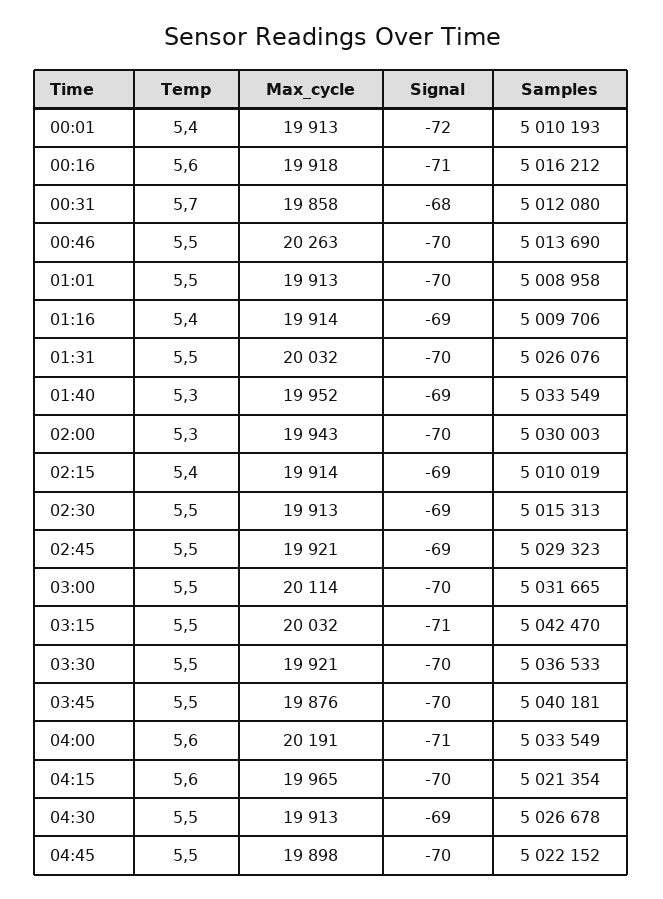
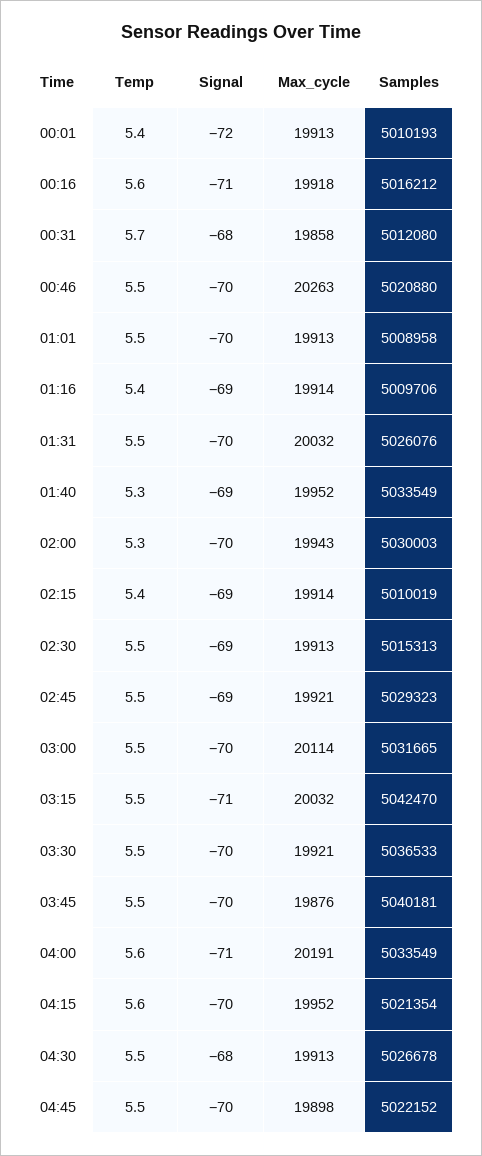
  {
    "Temp": {
      "00:01": 5.4,
      "00:16": 5.6,
      "00:31": 5.7,
      "00:46": 5.5,
      "01:01": 5.5,
      "01:16": 5.4,
      "01:31": 5.5,
      "01:40": 5.3,
      "02:00": 5.3,
      "02:15": 5.4,
      "02:30": 5.5,
      "02:45": 5.5,
      "03:00": 5.5,
      "03:15": 5.5,
      "03:30": 5.5,
      "03:45": 5.5,
      "04:00": 5.6,
      "04:15": 5.6,
      "04:30": 5.5,
      "04:45": 5.5
    },
    "Max_cycle": {
      "00:01": 19913,
      "00:16": 19918,
      "00:31": 19858,
      "00:46": 20263,
      "01:01": 19913,
      "01:16": 19914,
      "01:31": 20032,
      "01:40": 19952,
      "02:00": 19943,
      "02:15": 19914,
      "02:30": 19913,
      "02:45": 19921,
      "03:00": 20114,
      "03:15": 20032,
      "03:30": 19921,
      "03:45": 19876,
      "04:00": 20191,
-     "04:15": 19965,
+     "04:15": 19952,
      "04:30": 19913,
      "04:45": 19898
    },
    "Signal": {
      "00:01": -72,
      "00:16": -71,
      "00:31": -68,
      "00:46": -70,
      "01:01": -70,
      "01:16": -69,
      "01:31": -70,
      "01:40": -69,
      "02:00": -70,
      "02:15": -69,
      "02:30": -69,
      "02:45": -69,
      "03:00": -70,
      "03:15": -71,
      "03:30": -70,
      "03:45": -70,
      "04:00": -71,
      "04:15": -70,
-     "04:30": -69,
+     "04:30": -68,
      "04:45": -70
    },
    "Samples": {
      "00:01": 5010193,
      "00:16": 5016212,
      "00:31": 5012080,
-     "00:46": 5013690,
+     "00:46": 5020880,
      "01:01": 5008958,
      "01:16": 5009706,
      "01:31": 5026076,
      "01:40": 5033549,
      "02:00": 5030003,
      "02:15": 5010019,
      "02:30": 5015313,
      "02:45": 5029323,
      "03:00": 5031665,
      "03:15": 5042470,
      "03:30": 5036533,
      "03:45": 5040181,
      "04:00": 5033549,
      "04:15": 5021354,
      "04:30": 5026678,
      "04:45": 5022152
    }
  }

